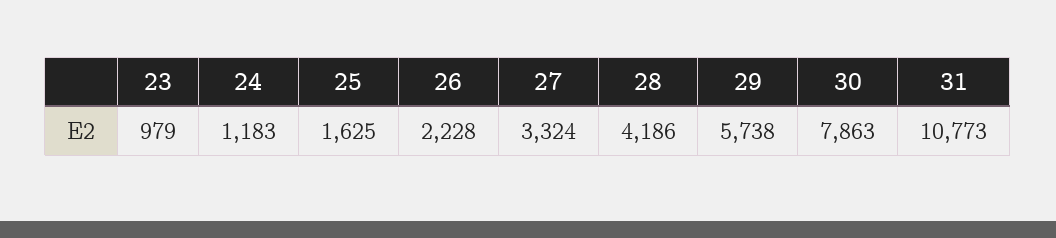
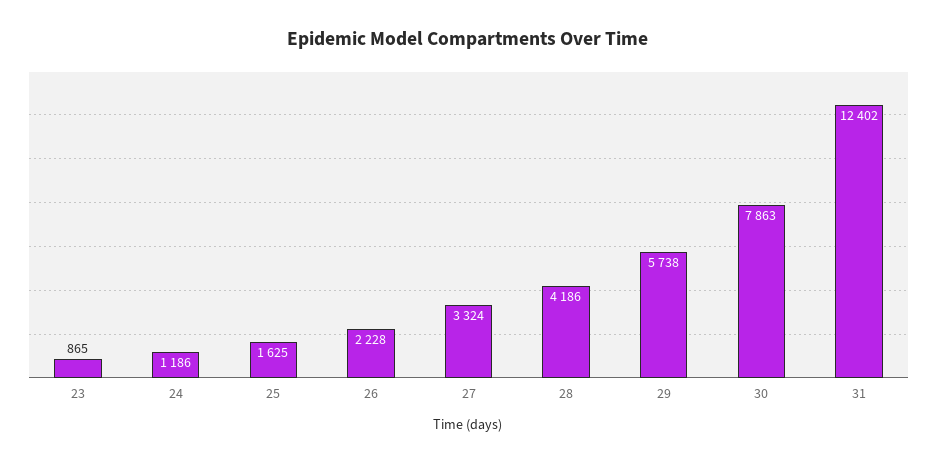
  {
-   "23": 979,
+   "23": 865,
-   "24": 1183,
+   "24": 1186,
    "25": 1625,
    "26": 2228,
    "27": 3324,
    "28": 4186,
    "29": 5738,
    "30": 7863,
-   "31": 10773
+   "31": 12402
  }

